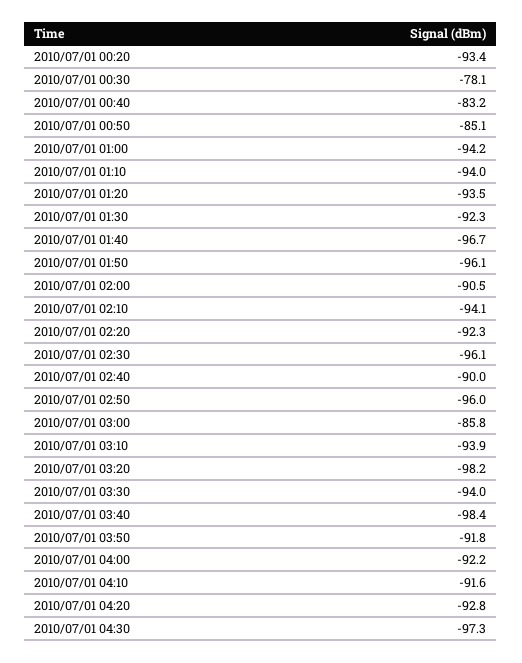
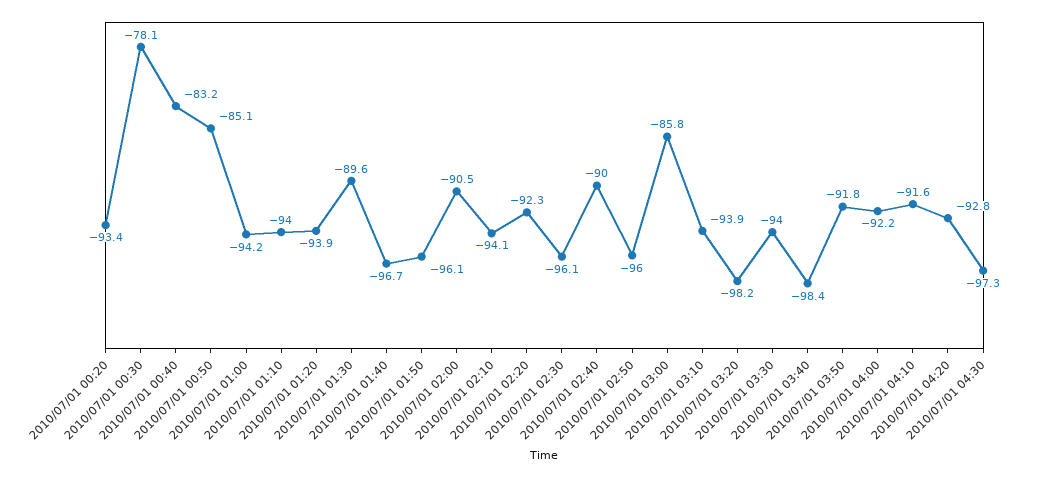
  {
    "2010/07/01 00:20": -93.4,
    "2010/07/01 00:30": -78.1,
    "2010/07/01 00:40": -83.2,
    "2010/07/01 00:50": -85.1,
    "2010/07/01 01:00": -94.2,
    "2010/07/01 01:10": -94,
-   "2010/07/01 01:20": -93.5,
+   "2010/07/01 01:20": -93.9,
-   "2010/07/01 01:30": -92.3,
+   "2010/07/01 01:30": -89.6,
    "2010/07/01 01:40": -96.7,
    "2010/07/01 01:50": -96.1,
    "2010/07/01 02:00": -90.5,
    "2010/07/01 02:10": -94.1,
    "2010/07/01 02:20": -92.3,
    "2010/07/01 02:30": -96.1,
    "2010/07/01 02:40": -90,
    "2010/07/01 02:50": -96,
    "2010/07/01 03:00": -85.8,
    "2010/07/01 03:10": -93.9,
    "2010/07/01 03:20": -98.2,
    "2010/07/01 03:30": -94,
    "2010/07/01 03:40": -98.4,
    "2010/07/01 03:50": -91.8,
    "2010/07/01 04:00": -92.2,
    "2010/07/01 04:10": -91.6,
    "2010/07/01 04:20": -92.8,
    "2010/07/01 04:30": -97.3
  }

